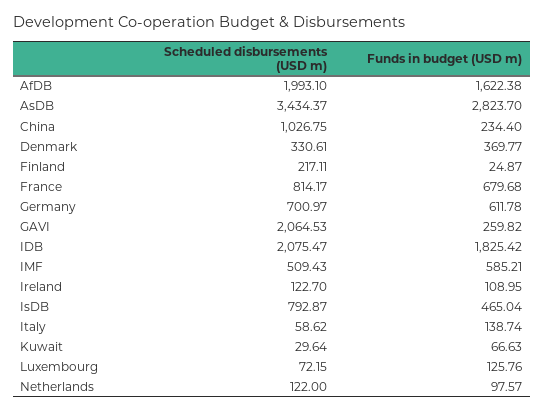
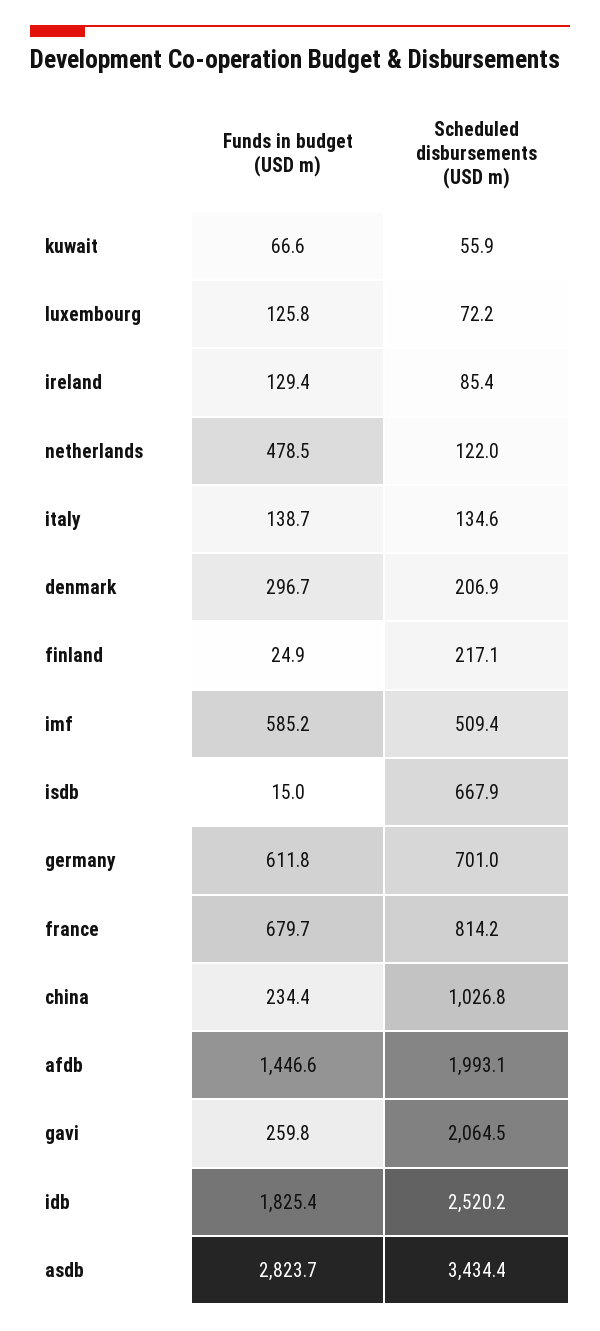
  {
    "Scheduled disbursements (USD m)": {
      "AfDB": 1993.1,
      "AsDB": 3434.37,
      "China": 1026.75,
-     "Denmark": 330.61,
+     "Denmark": 206.9,
      "Finland": 217.11,
      "France": 814.17,
      "Germany": 700.97,
      "GAVI": 2064.53,
-     "IDB": 2075.47,
+     "IDB": 2520.2,
      "IMF": 509.43,
-     "Ireland": 122.7,
+     "Ireland": 85.4,
-     "IsDB": 792.87,
+     "IsDB": 667.9,
-     "Italy": 58.62,
+     "Italy": 134.6,
-     "Kuwait": 29.64,
+     "Kuwait": 55.9,
      "Luxembourg": 72.15,
      "Netherlands": 122
    },
    "Funds in budget (USD m)": {
-     "AfDB": 1622.38,
+     "AfDB": 1446.6,
      "AsDB": 2823.7,
      "China": 234.4,
-     "Denmark": 369.77,
+     "Denmark": 296.7,
      "Finland": 24.87,
      "France": 679.68,
      "Germany": 611.78,
      "GAVI": 259.82,
      "IDB": 1825.42,
      "IMF": 585.21,
-     "Ireland": 108.95,
+     "Ireland": 129.4,
-     "IsDB": 465.04,
+     "IsDB": 15,
      "Italy": 138.74,
      "Kuwait": 66.63,
      "Luxembourg": 125.76,
-     "Netherlands": 97.57
+     "Netherlands": 478.5
    }
  }

